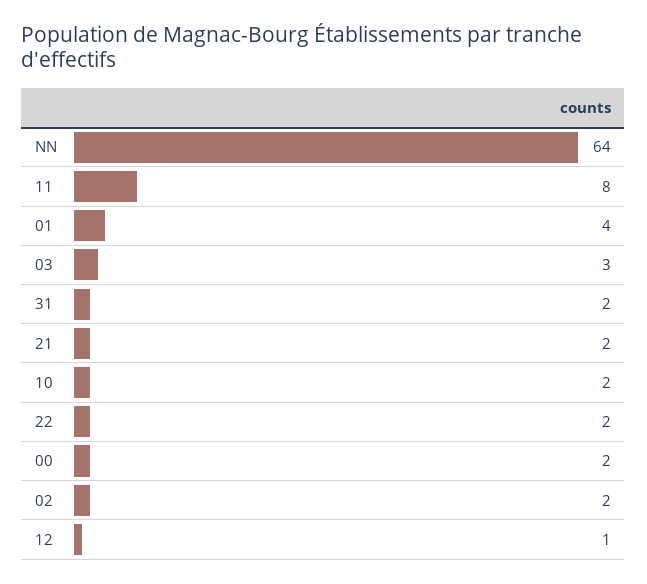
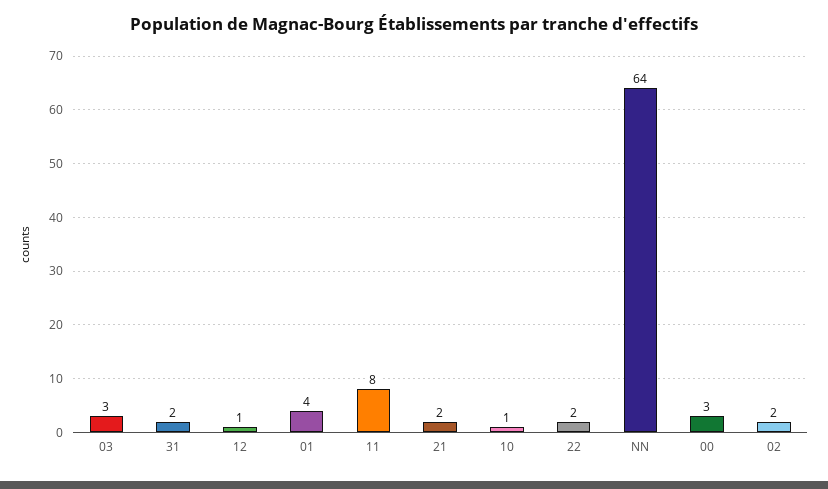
  {
    "NN": 64,
    "11": 8,
    "01": 4,
    "03": 3,
    "31": 2,
    "21": 2,
-   "10": 2,
+   "10": 1,
    "22": 2,
-   "00": 2,
+   "00": 3,
    "02": 2,
    "12": 1
  }

